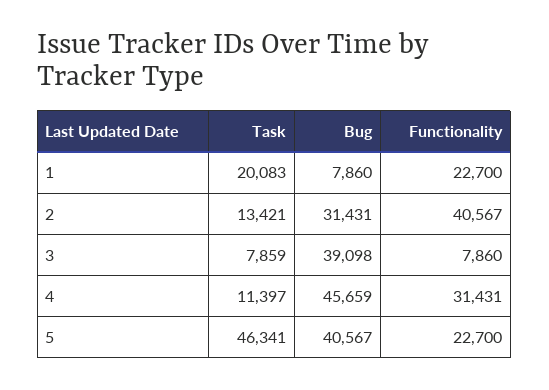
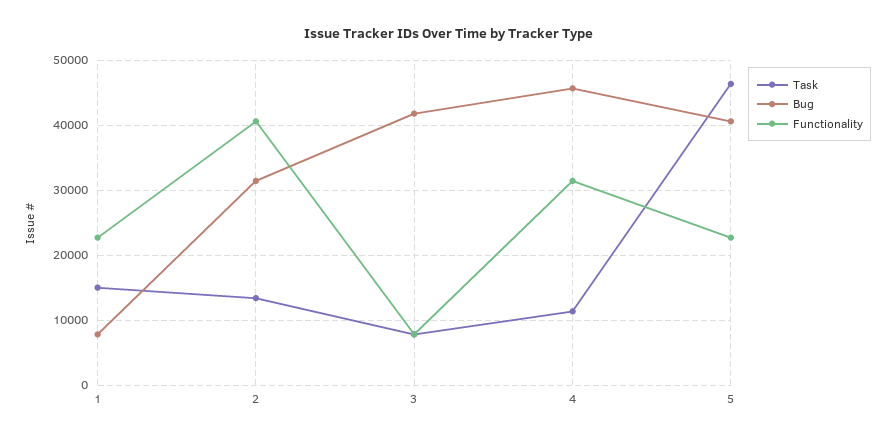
  {
    "Task": {
-     "1": 20083,
+     "1": 15000,
      "2": 13421,
      "3": 7859,
      "4": 11397,
      "5": 46341
    },
    "Bug": {
      "1": 7860,
      "2": 31431,
-     "3": 39098,
+     "3": 42000,
      "4": 45659,
      "5": 40567
    },
    "Functionality": {
      "1": 22700,
      "2": 40567,
      "3": 7860,
      "4": 31431,
      "5": 22700
    }
  }

